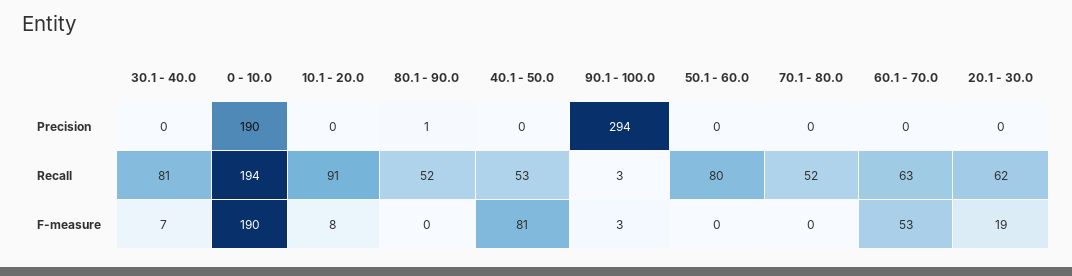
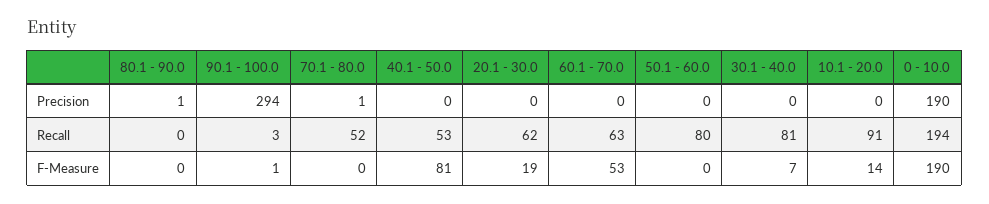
  {
    "30.1 - 40.0": {
      "Precision": 0,
      "Recall": 81,
      "F-measure": 7
    },
    "0 - 10.0": {
      "Precision": 190,
      "Recall": 194,
      "F-measure": 190
    },
    "10.1 - 20.0": {
      "Precision": 0,
      "Recall": 91,
-     "F-measure": 8
+     "F-measure": 14
    },
    "80.1 - 90.0": {
      "Precision": 1,
-     "Recall": 52,
+     "Recall": 0,
      "F-measure": 0
    },
    "40.1 - 50.0": {
      "Precision": 0,
      "Recall": 53,
      "F-measure": 81
    },
    "90.1 - 100.0": {
      "Precision": 294,
      "Recall": 3,
-     "F-measure": 3
+     "F-measure": 1
    },
    "50.1 - 60.0": {
      "Precision": 0,
      "Recall": 80,
      "F-measure": 0
    },
    "70.1 - 80.0": {
-     "Precision": 0,
+     "Precision": 1,
      "Recall": 52,
      "F-measure": 0
    },
    "60.1 - 70.0": {
      "Precision": 0,
      "Recall": 63,
      "F-measure": 53
    },
    "20.1 - 30.0": {
      "Precision": 0,
      "Recall": 62,
      "F-measure": 19
    }
  }

